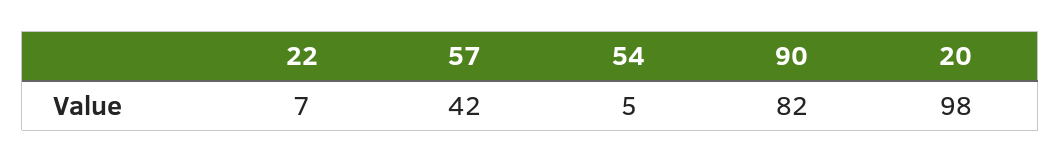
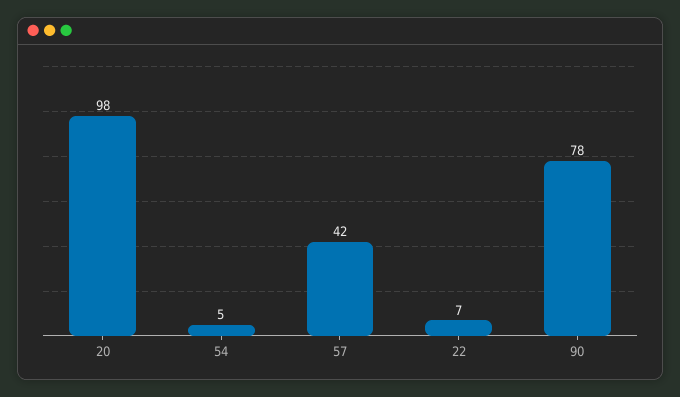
  {
    "22": 7,
    "57": 42,
    "54": 5,
-   "90": 82,
+   "90": 78,
    "20": 98
  }

